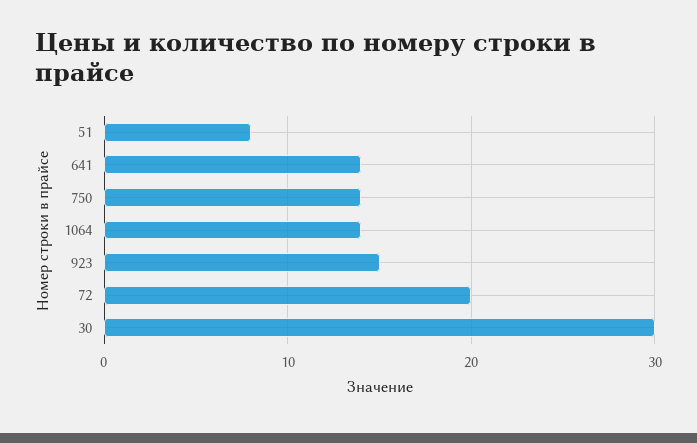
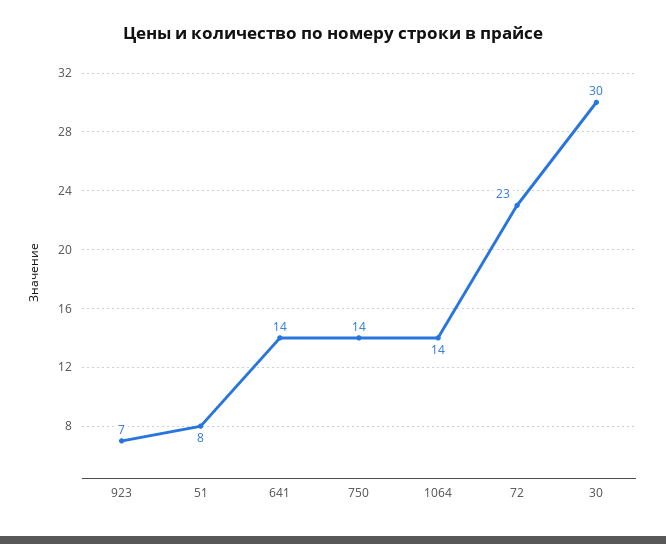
  {
    "51": 8,
    "641": 14,
    "750": 14,
    "1064": 14,
-   "923": 15,
+   "923": 7,
-   "72": 20,
+   "72": 23,
    "30": 30
  }

